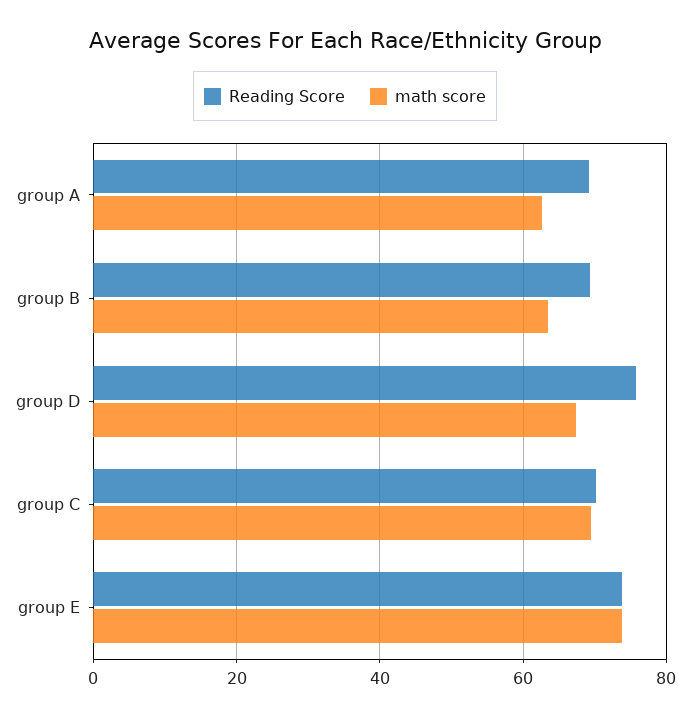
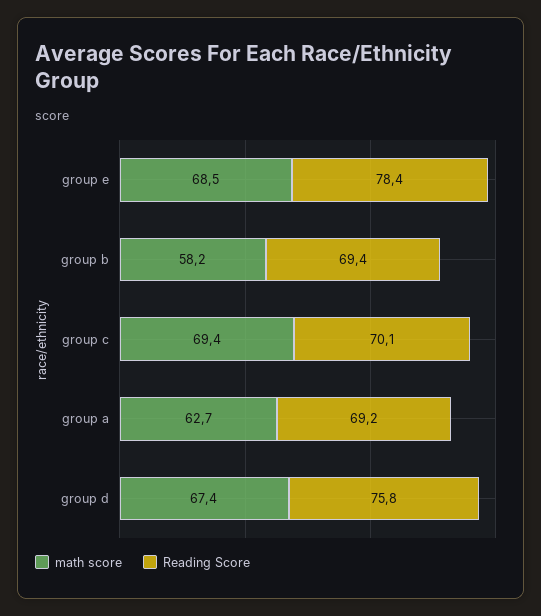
  {
    "Reading Score": {
      "group A": 69.2,
      "group B": 69.4,
      "group D": 75.8,
      "group C": 70.1,
-     "group E": 74
+     "group E": 78.4
    },
    "math score": {
      "group A": 62.7,
-     "group B": 64,
+     "group B": 58.2,
      "group D": 67.4,
      "group C": 69.4,
-     "group E": 74
+     "group E": 68.5
    }
  }

